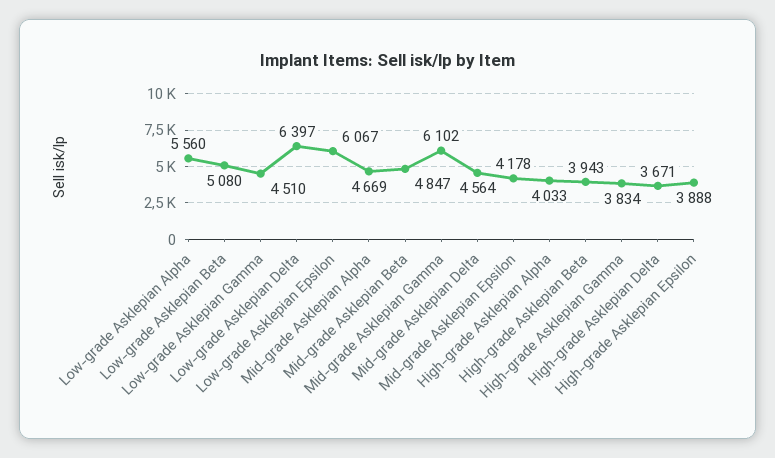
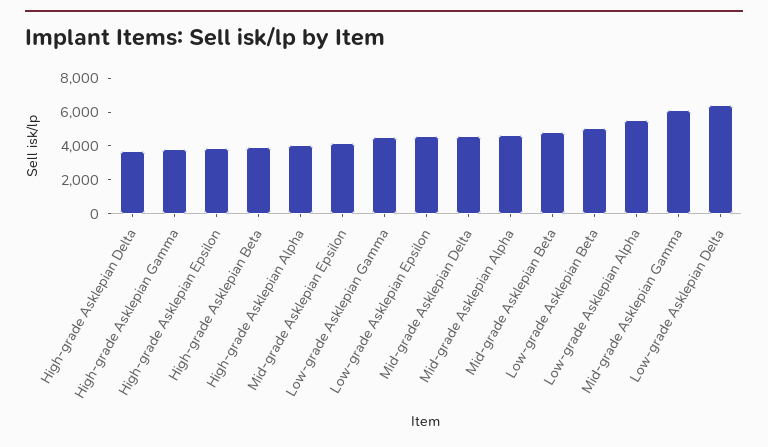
  {
    "Low-grade Asklepian Alpha": 5560,
    "Low-grade Asklepian Beta": 5080,
    "Low-grade Asklepian Gamma": 4510,
    "Low-grade Asklepian Delta": 6397,
-   "Low-grade Asklepian Epsilon": 6067,
+   "Low-grade Asklepian Epsilon": 4500,
    "Mid-grade Asklepian Alpha": 4669,
    "Mid-grade Asklepian Beta": 4847,
    "Mid-grade Asklepian Gamma": 6102,
    "Mid-grade Asklepian Delta": 4564,
    "Mid-grade Asklepian Epsilon": 4178,
    "High-grade Asklepian Alpha": 4033,
    "High-grade Asklepian Beta": 3943,
    "High-grade Asklepian Gamma": 3834,
    "High-grade Asklepian Delta": 3671,
    "High-grade Asklepian Epsilon": 3888
  }

